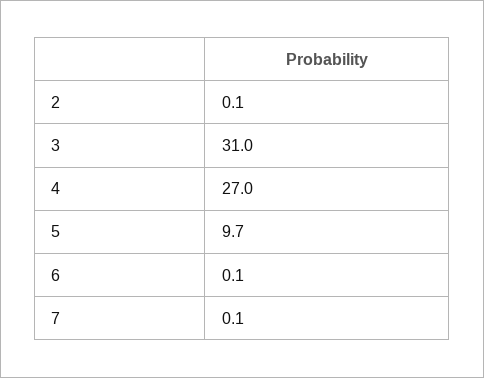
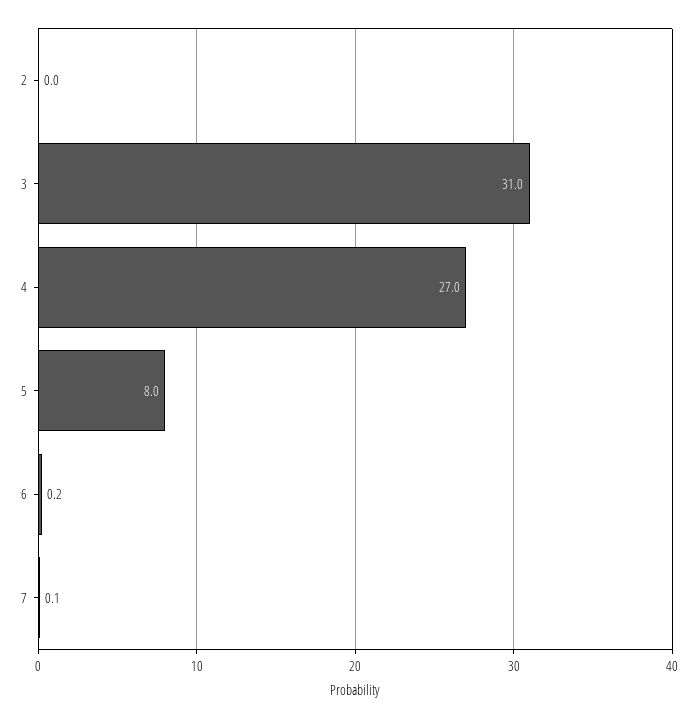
  {
-   "2": 0.1,
+   "2": 0,
    "3": 31,
    "4": 27,
-   "5": 9.7,
+   "5": 8,
-   "6": 0.1,
+   "6": 0.2,
    "7": 0.1
  }

